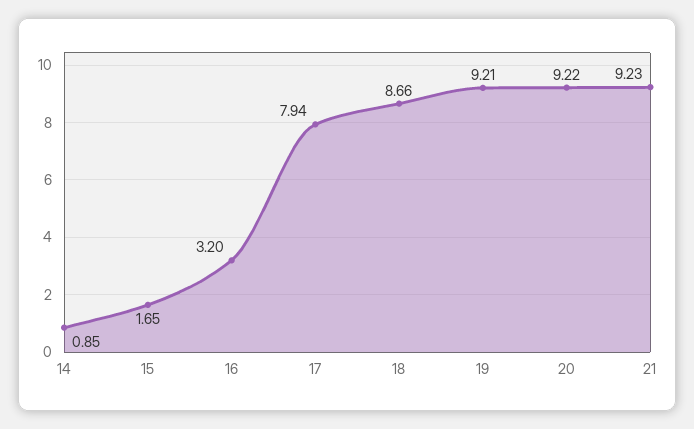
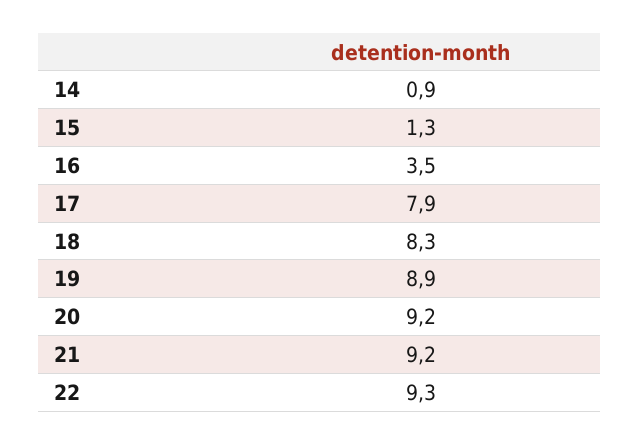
  {
    "14": 0.85,
-   "15": 1.65,
+   "15": 1.3,
-   "16": 3.2,
+   "16": 3.5,
    "17": 7.94,
-   "18": 8.66,
+   "18": 8.3,
-   "19": 9.21,
+   "19": 8.9,
    "20": 9.22,
-   "21": 9.23
+   "21": 9.23,
+   "22": 9.3
  }

